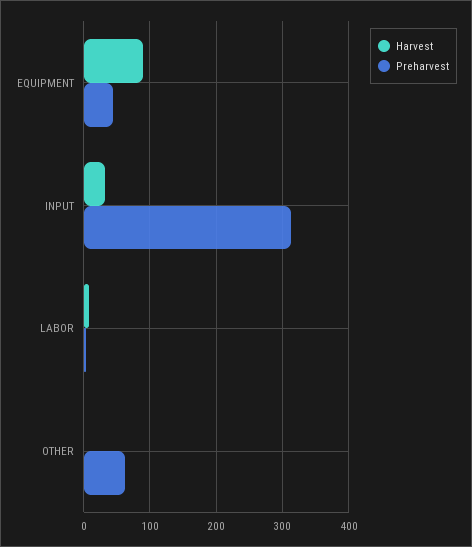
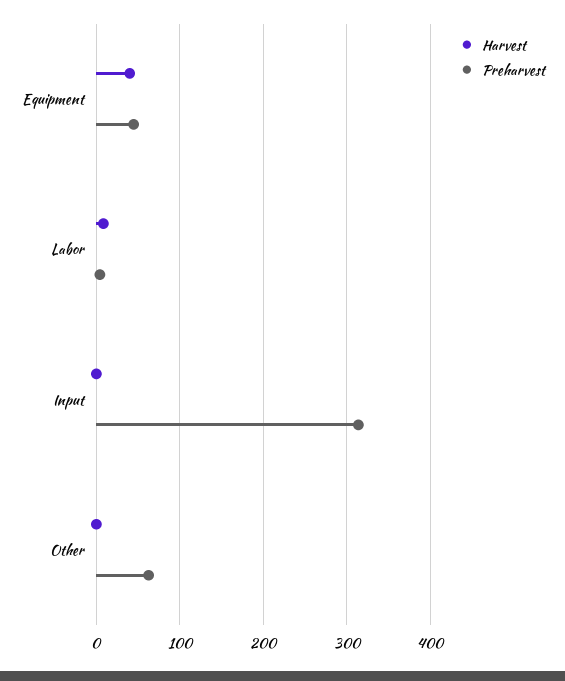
  {
    "Harvest": {
-     "EQUIPMENT": 90,
+     "EQUIPMENT": 40,
-     "INPUT": 30,
+     "INPUT": 0,
      "LABOR": 10,
      "OTHER": 0
    },
    "Preharvest": {
      "EQUIPMENT": 40,
      "INPUT": 310,
      "LABOR": 0,
      "OTHER": 60
    }
  }

